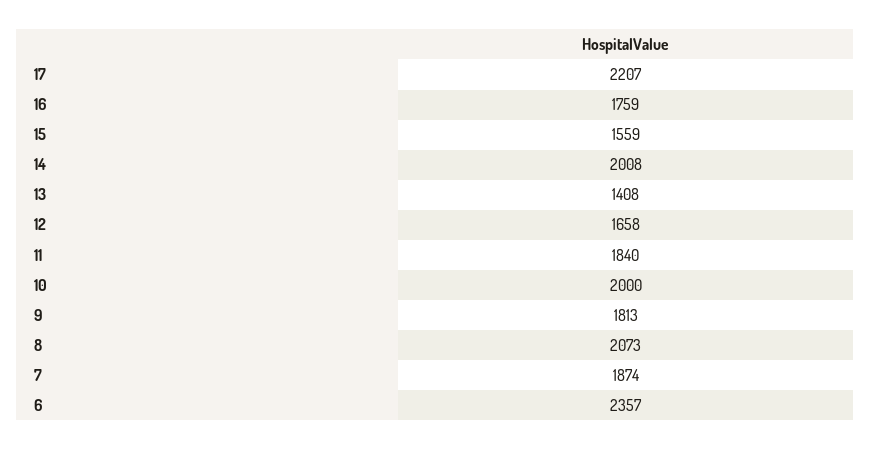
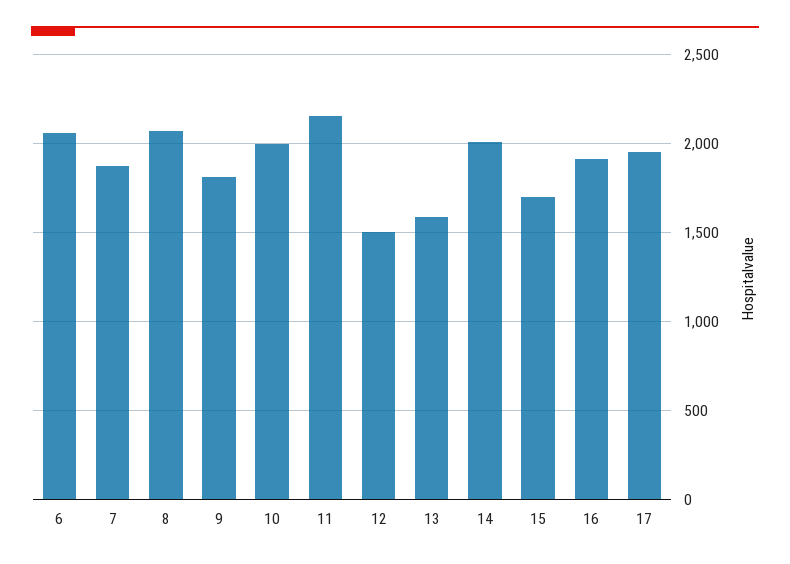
  {
-   "17": 2207,
+   "17": 1950,
-   "16": 1759,
+   "16": 1900,
-   "15": 1559,
+   "15": 1700,
    "14": 2008,
-   "13": 1408,
+   "13": 1600,
-   "12": 1658,
+   "12": 1500,
-   "11": 1840,
+   "11": 2150,
    "10": 2000,
    "9": 1813,
    "8": 2073,
    "7": 1874,
-   "6": 2357
+   "6": 2050
  }

